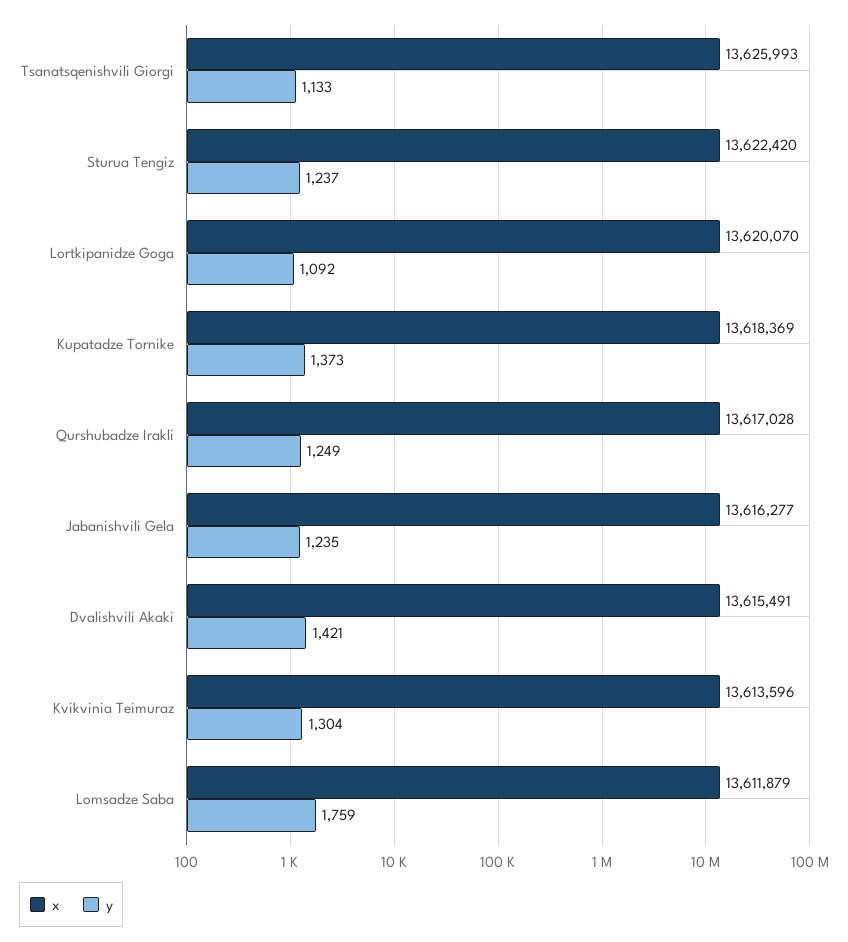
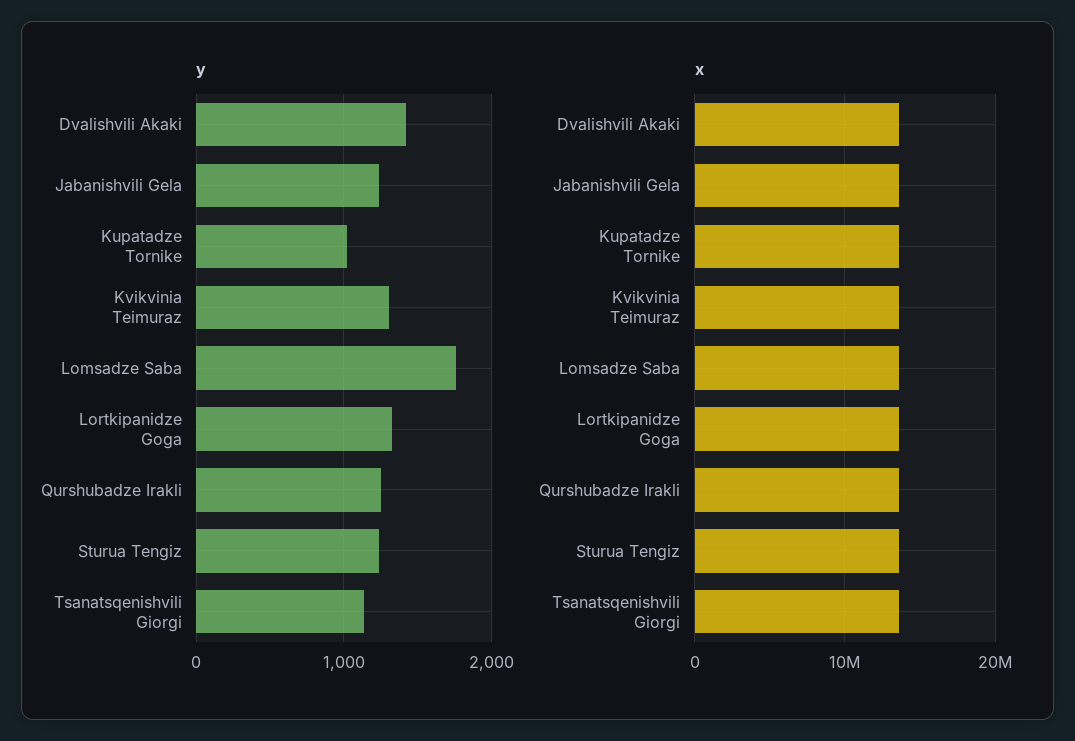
  {
    "x": {
      "Tsanatsqenishvili Giorgi": 13625993,
      "Sturua Tengiz": 13622420,
      "Lortkipanidze Goga": 13620070,
      "Kupatadze Tornike": 13618369,
      "Qurshubadze Irakli": 13617028,
      "Jabanishvili Gela": 13616277,
      "Dvalishvili Akaki": 13615491,
      "Kvikvinia Teimuraz": 13613596,
      "Lomsadze Saba": 13611879
    },
    "y": {
      "Tsanatsqenishvili Giorgi": 1133,
      "Sturua Tengiz": 1237,
-     "Lortkipanidze Goga": 1092,
+     "Lortkipanidze Goga": 1300,
-     "Kupatadze Tornike": 1373,
+     "Kupatadze Tornike": 1000,
      "Qurshubadze Irakli": 1249,
      "Jabanishvili Gela": 1235,
      "Dvalishvili Akaki": 1421,
      "Kvikvinia Teimuraz": 1304,
      "Lomsadze Saba": 1759
    }
  }

